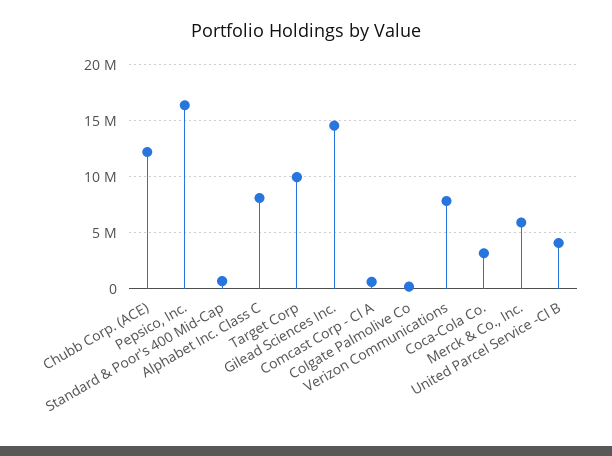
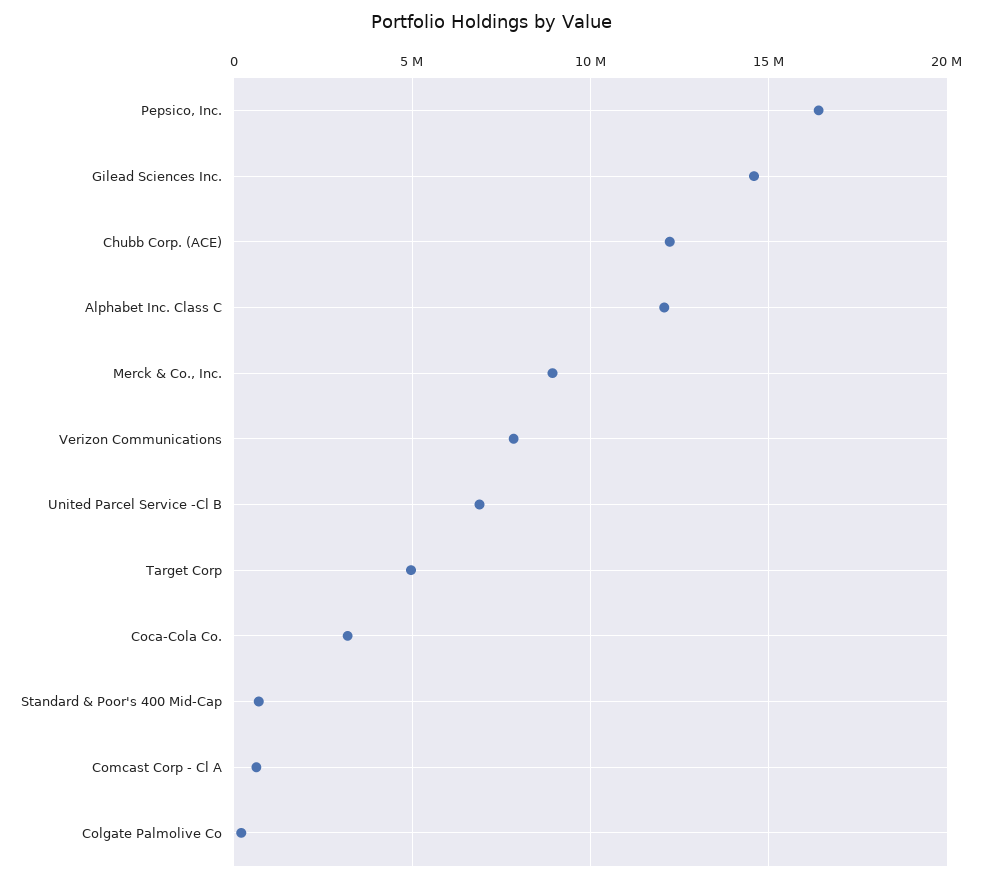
  {
    "Chubb Corp. (ACE)": 12000000,
    "Pepsico, Inc.": 16500000,
    "Standard & Poor's 400 Mid-Cap": 500000,
-   "Alphabet Inc. Class C": 8000000,
+   "Alphabet Inc. Class C": 12000000,
-   "Target Corp": 10000000,
+   "Target Corp": 5000000,
    "Gilead Sciences Inc.": 14500000,
    "Comcast Corp - Cl A": 500000,
    "Colgate Palmolive Co": 0,
    "Verizon Communications": 8000000,
    "Coca-Cola Co.": 3000000,
-   "Merck & Co., Inc.": 6000000,
+   "Merck & Co., Inc.": 9000000,
-   "United Parcel Service -Cl B": 4000000
+   "United Parcel Service -Cl B": 7000000
  }

